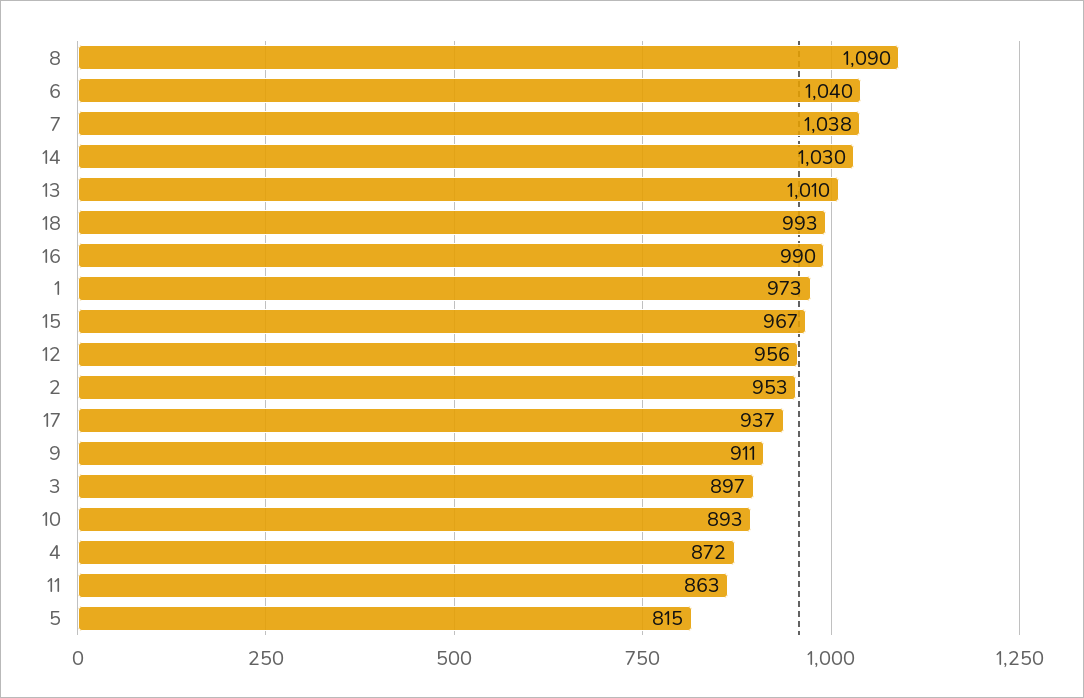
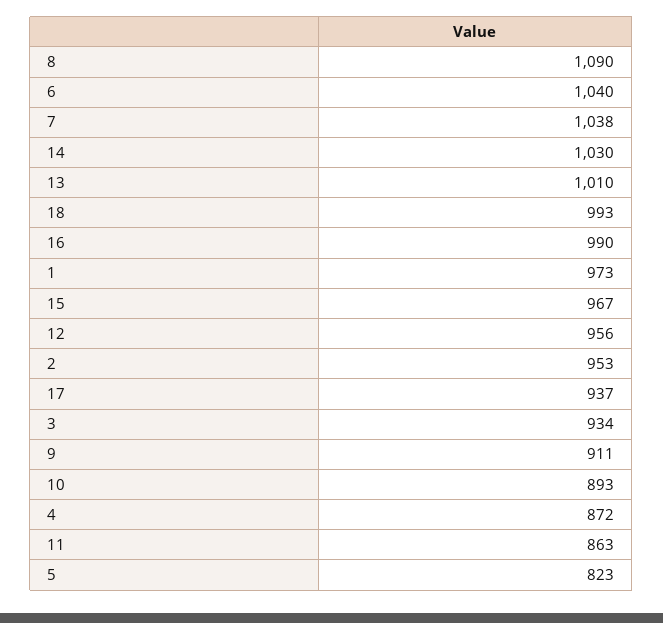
  {
    "8": 1090,
    "6": 1040,
    "7": 1038,
    "14": 1030,
    "13": 1010,
    "18": 993,
    "16": 990,
    "1": 973,
    "15": 967,
    "12": 956,
    "2": 953,
    "17": 937,
    "9": 911,
-   "3": 897,
+   "3": 934,
    "10": 893,
    "4": 872,
    "11": 863,
-   "5": 815
+   "5": 823
  }

